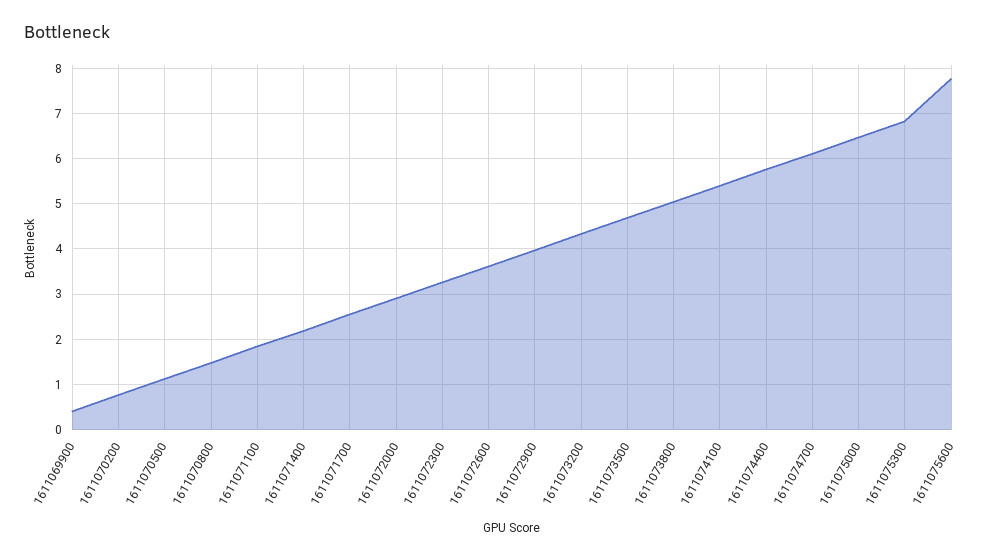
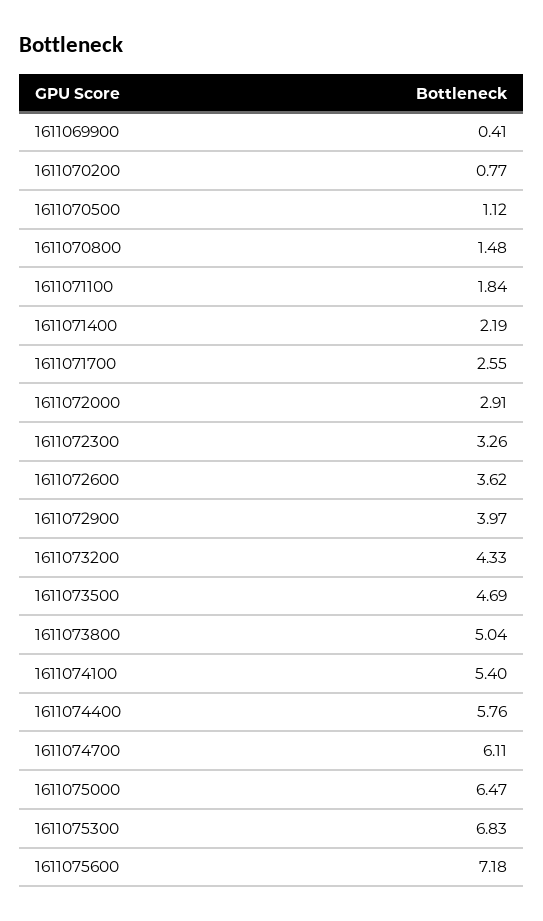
  {
    "1611069900": 0.41,
    "1611070200": 0.77,
    "1611070500": 1.12,
    "1611070800": 1.48,
    "1611071100": 1.84,
    "1611071400": 2.19,
    "1611071700": 2.55,
    "1611072000": 2.91,
    "1611072300": 3.26,
    "1611072600": 3.62,
    "1611072900": 3.97,
    "1611073200": 4.33,
    "1611073500": 4.69,
    "1611073800": 5.04,
    "1611074100": 5.4,
    "1611074400": 5.76,
    "1611074700": 6.11,
    "1611075000": 6.47,
    "1611075300": 6.83,
-   "1611075600": 7.8
+   "1611075600": 7.18
  }

